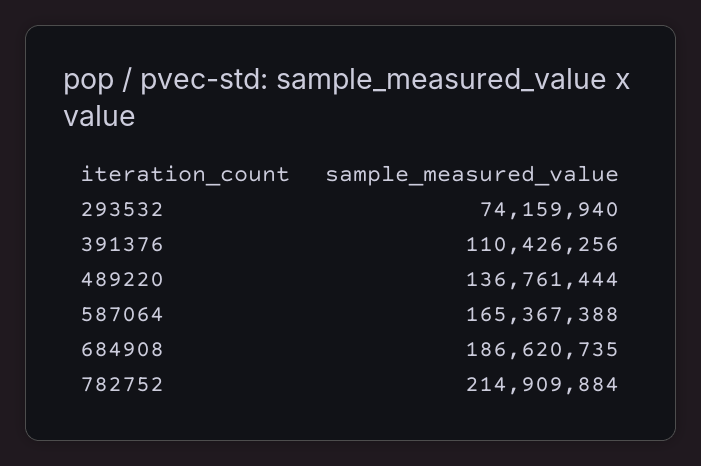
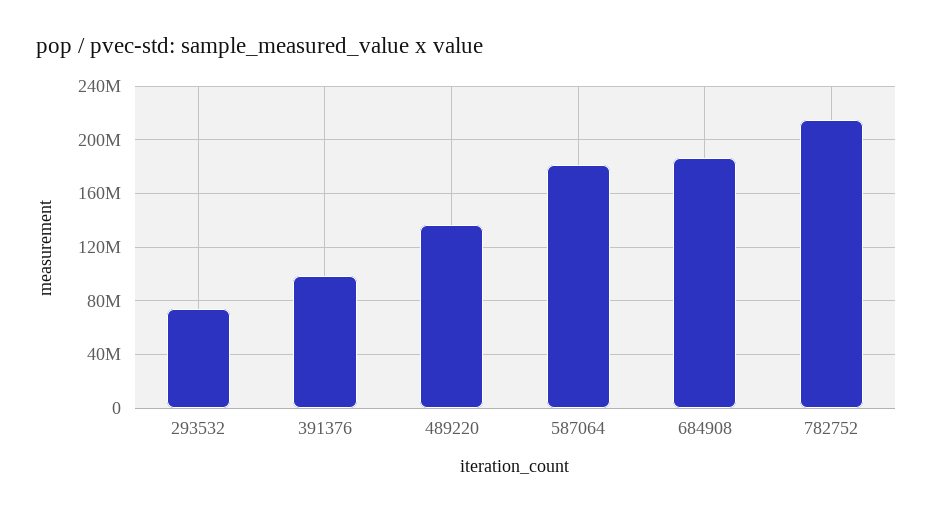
  {
    "293532": 74159940,
-   "391376": 110426256,
+   "391376": 100000000,
    "489220": 136761444,
-   "587064": 165367388,
+   "587064": 180000000,
    "684908": 186620735,
    "782752": 214909884
  }

